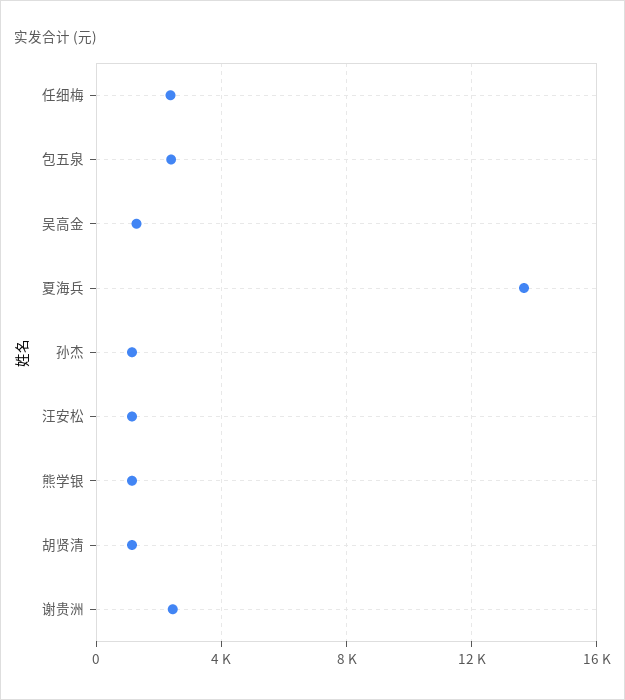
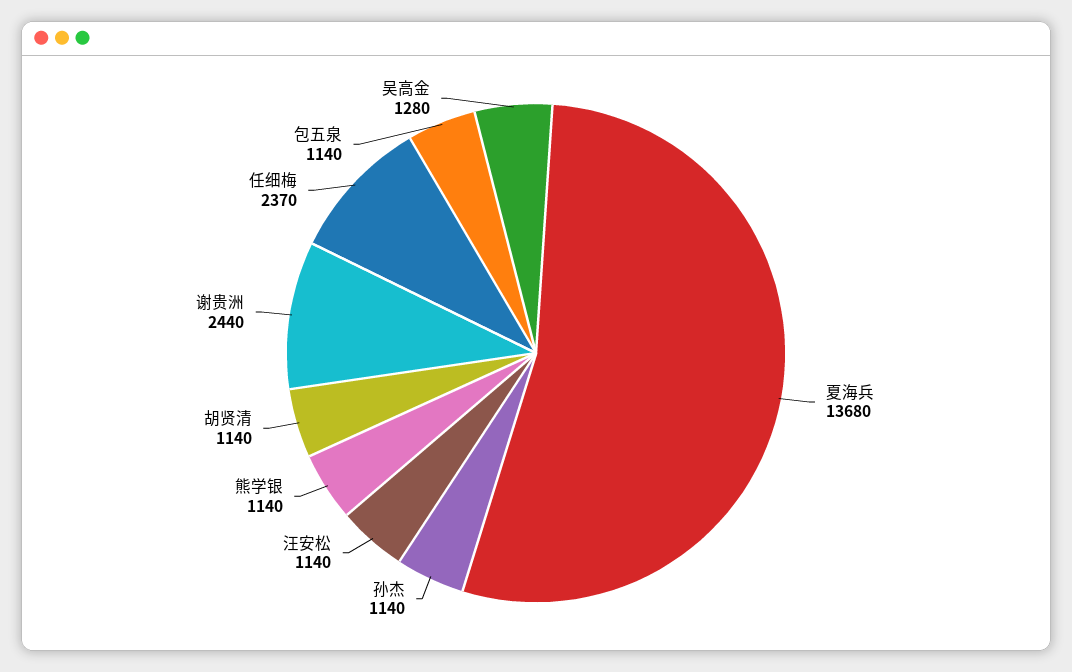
  {
    "任细梅": 2370,
-   "包五泉": 2500,
+   "包五泉": 1140,
    "吴高金": 1280,
    "夏海兵": 13680,
    "孙杰": 1140,
    "汪安松": 1140,
    "熊学银": 1140,
    "胡贤清": 1140,
    "谢贵洲": 2440
  }

